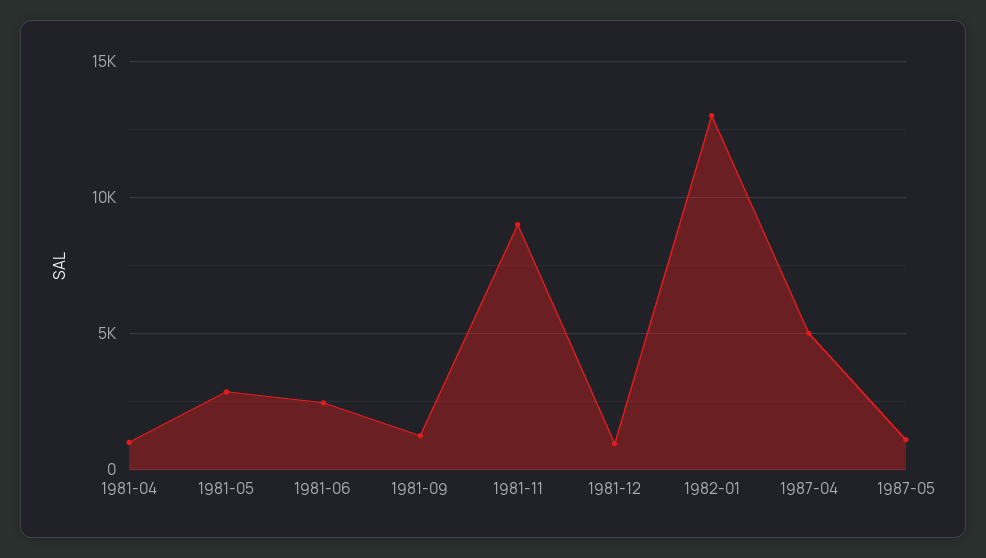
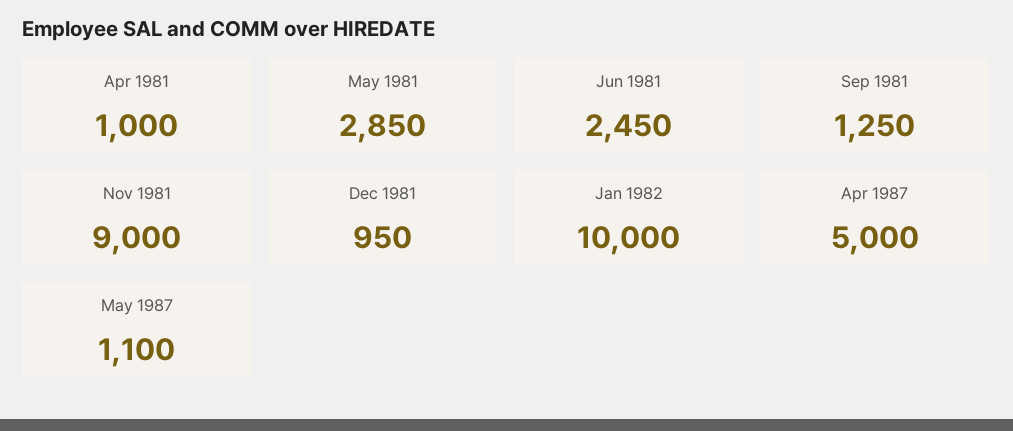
  {
    "1981-04": 1000,
    "1981-05": 2850,
    "1981-06": 2450,
    "1981-09": 1250,
    "1981-11": 9000,
    "1981-12": 950,
-   "1982-01": 13000,
+   "1982-01": 10000,
    "1987-04": 5000,
    "1987-05": 1100
  }

